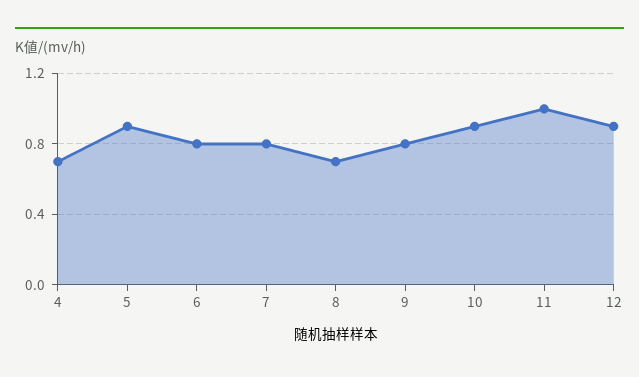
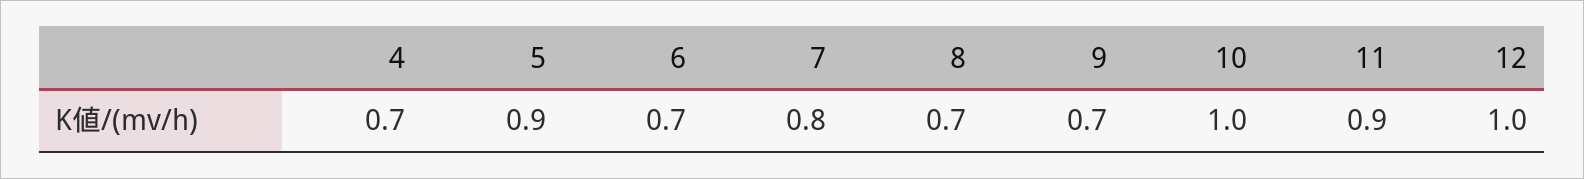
  {
    "4": 0.7,
    "5": 0.9,
-   "6": 0.8,
+   "6": 0.7,
    "7": 0.8,
    "8": 0.7,
-   "9": 0.8,
+   "9": 0.7,
-   "10": 0.9,
+   "10": 1,
-   "11": 1,
+   "11": 0.9,
-   "12": 0.9
+   "12": 1
  }

